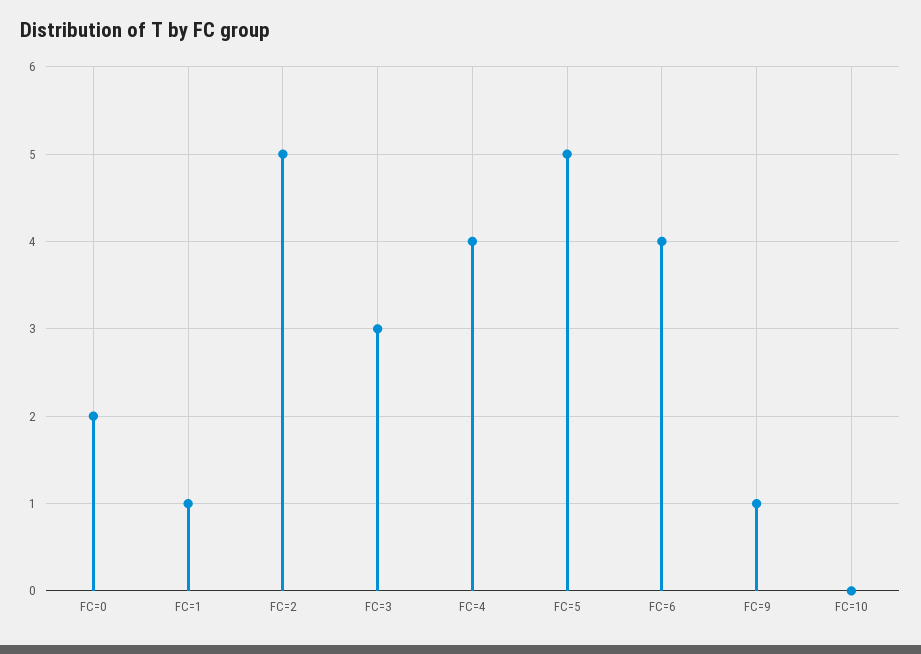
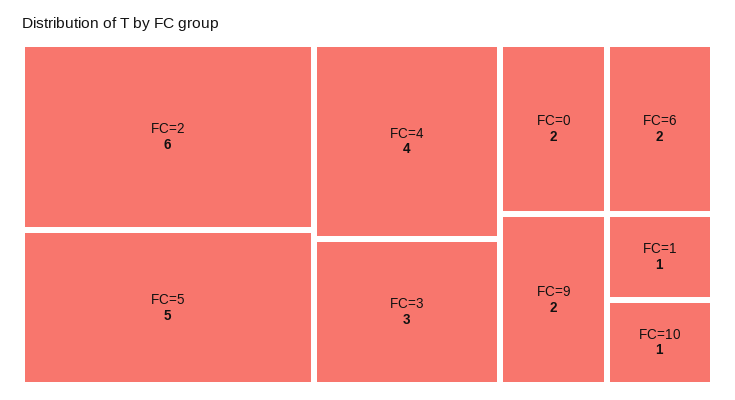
  {
    "FC=0": 2,
    "FC=1": 1,
-   "FC=2": 5,
+   "FC=2": 6,
    "FC=3": 3,
    "FC=4": 4,
    "FC=5": 5,
-   "FC=6": 4,
+   "FC=6": 2,
-   "FC=9": 1,
+   "FC=9": 2,
-   "FC=10": 0
+   "FC=10": 1
  }

